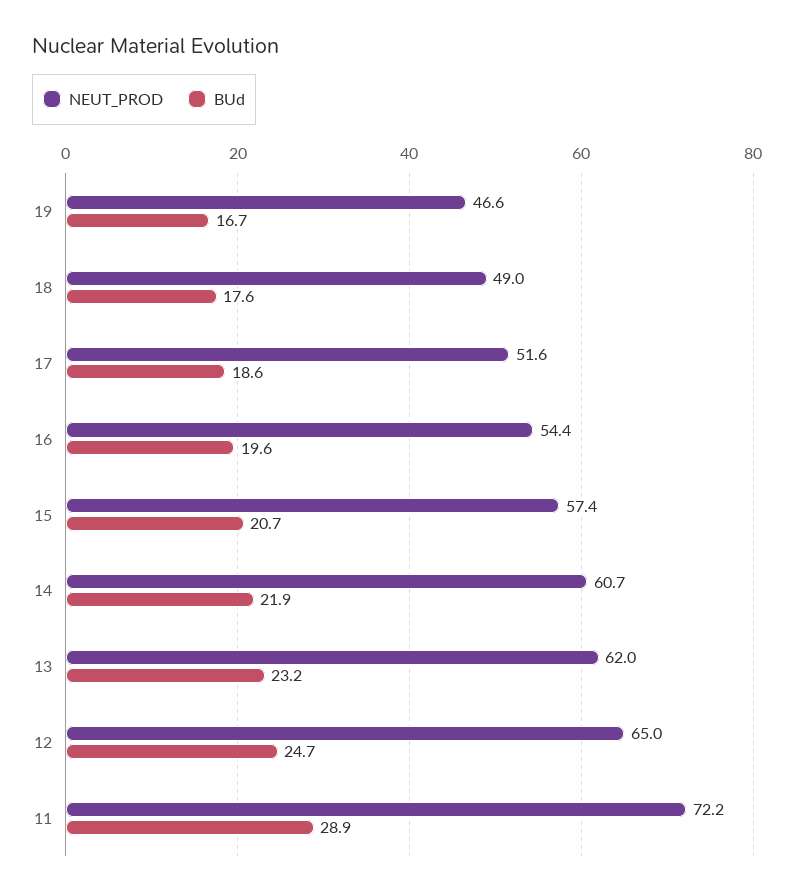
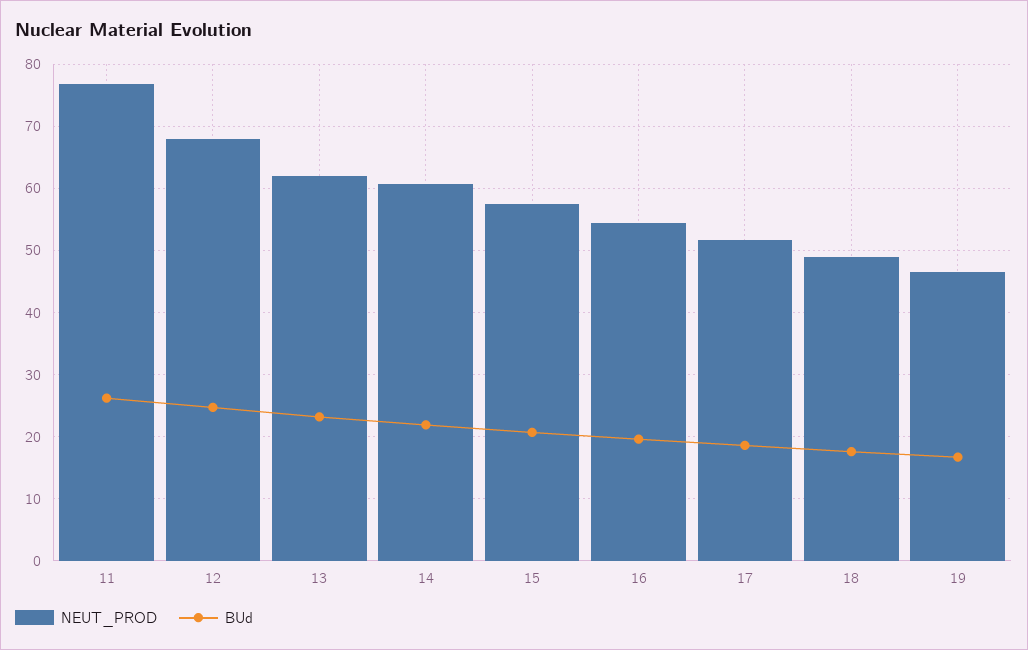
  {
    "NEUT_PROD": {
      "19": 46.6,
      "18": 49,
      "17": 51.6,
      "16": 54.4,
      "15": 57.4,
      "14": 60.7,
      "13": 62,
-     "12": 65,
+     "12": 68,
-     "11": 72.2
+     "11": 77
    },
    "BUd": {
      "19": 16.7,
      "18": 17.6,
      "17": 18.6,
      "16": 19.6,
      "15": 20.7,
      "14": 21.9,
      "13": 23.2,
      "12": 24.7,
-     "11": 28.9
+     "11": 26
    }
  }

